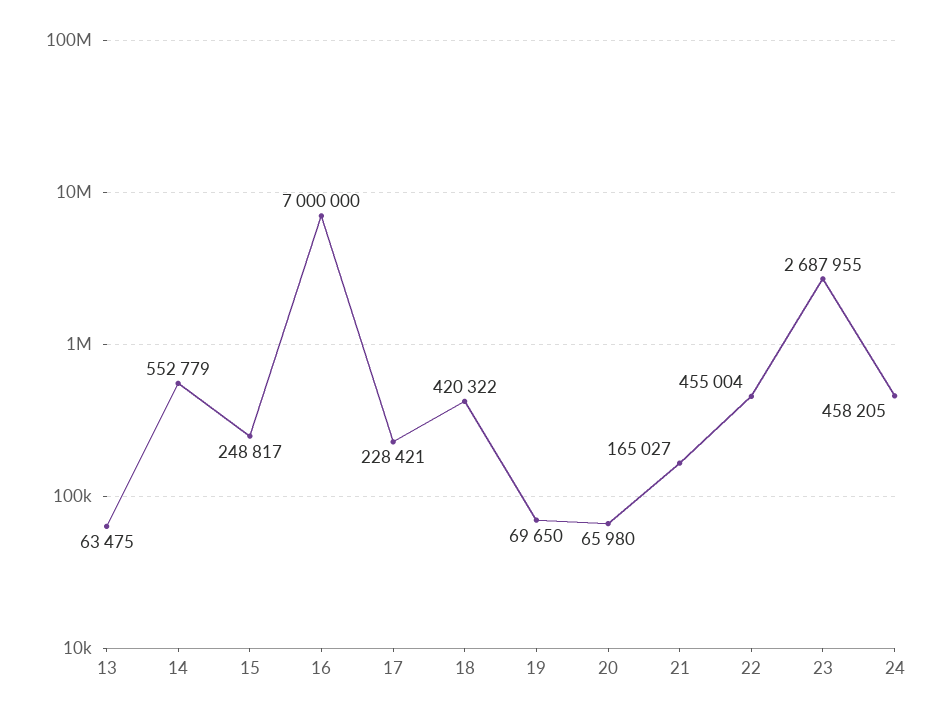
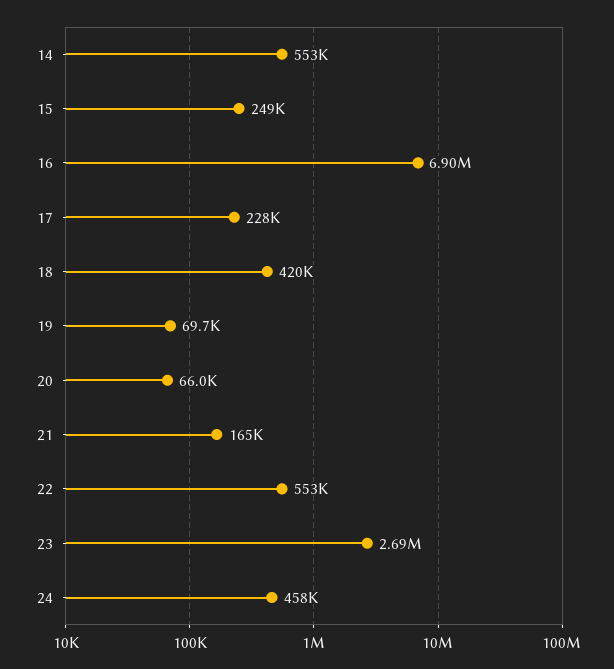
  {
-   "13": 63475,
    "14": 552779,
    "15": 248817,
-   "16": 7000000,
+   "16": 6900000,
    "17": 228421,
    "18": 420322,
    "19": 69650,
    "20": 65980,
    "21": 165027,
-   "22": 455004,
+   "22": 553000,
    "23": 2687955,
    "24": 458205
  }

